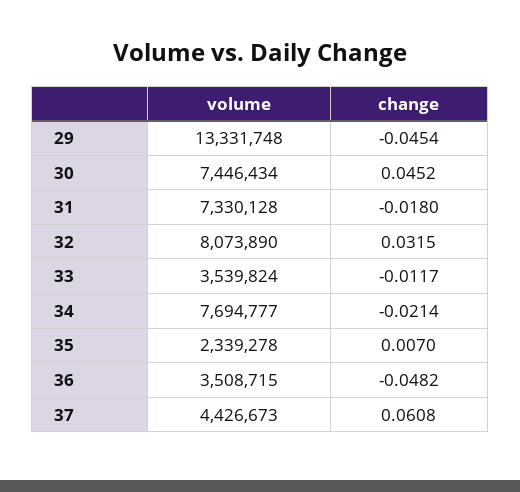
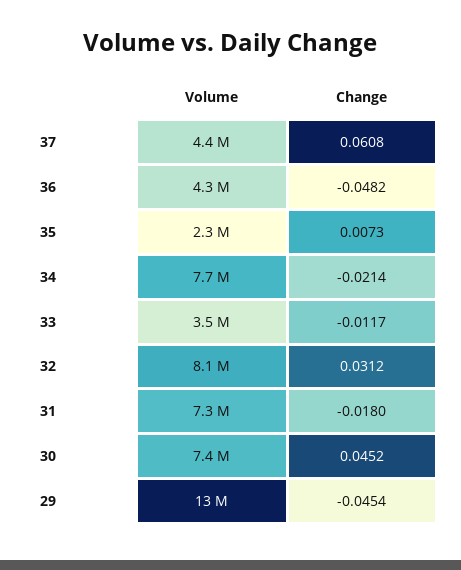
  {
    "volume": {
      "29": 13331748,
      "30": 7446434,
      "31": 7330128,
      "32": 8073890,
      "33": 3539824,
      "34": 7694777,
      "35": 2339278,
-     "36": 3508715,
+     "36": 4300000,
      "37": 4426673
    },
    "change": {
      "29": -0.0454,
      "30": 0.0452,
      "31": -0.018,
-     "32": 0.0315,
+     "32": 0.0312,
      "33": -0.0117,
      "34": -0.0214,
-     "35": 0.007,
+     "35": 0.0073,
      "36": -0.0482,
      "37": 0.0608
    }
  }

